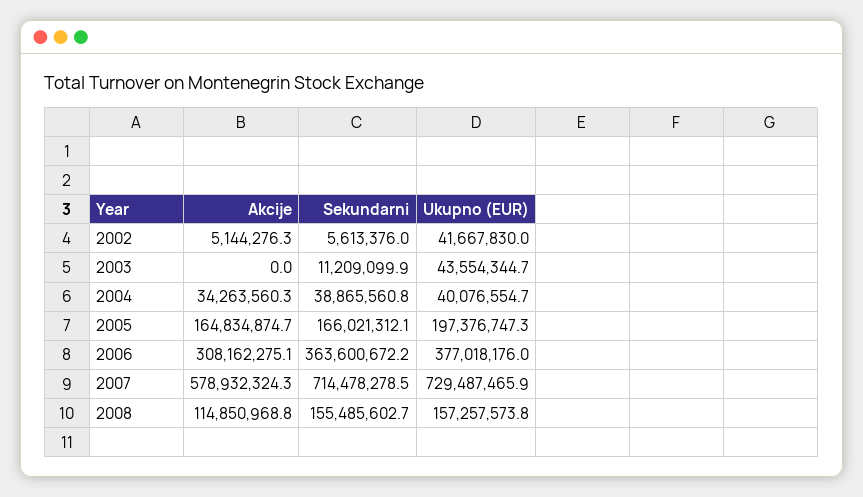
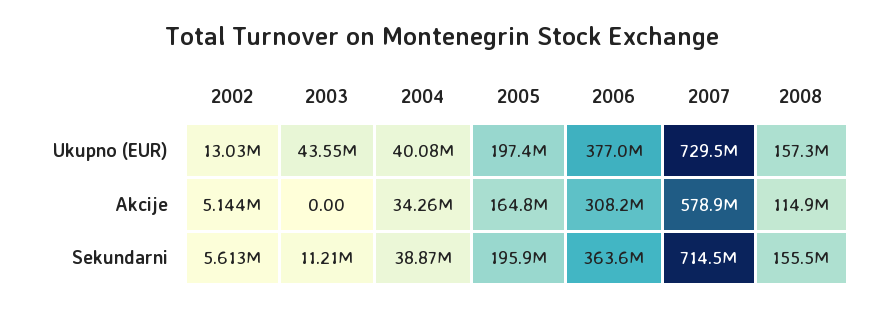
  {
    "Akcije": {
      "2002": 5144276.3,
      "2003": 0,
      "2004": 34263560.3,
      "2005": 164834874.7,
      "2006": 308162275.1,
      "2007": 578932324.3,
      "2008": 114850968.8
    },
    "Sekundarni": {
      "2002": 5613376,
      "2003": 11209099.9,
      "2004": 38865560.8,
-     "2005": 166021312.1,
+     "2005": 195900000,
      "2006": 363600672.2,
      "2007": 714478278.5,
      "2008": 155485602.7
    },
    "Ukupno (EUR)": {
-     "2002": 41667830,
+     "2002": 13030000,
      "2003": 43554344.7,
      "2004": 40076554.7,
      "2005": 197376747.3,
      "2006": 377018176,
      "2007": 729487465.9,
      "2008": 157257573.8
    }
  }

